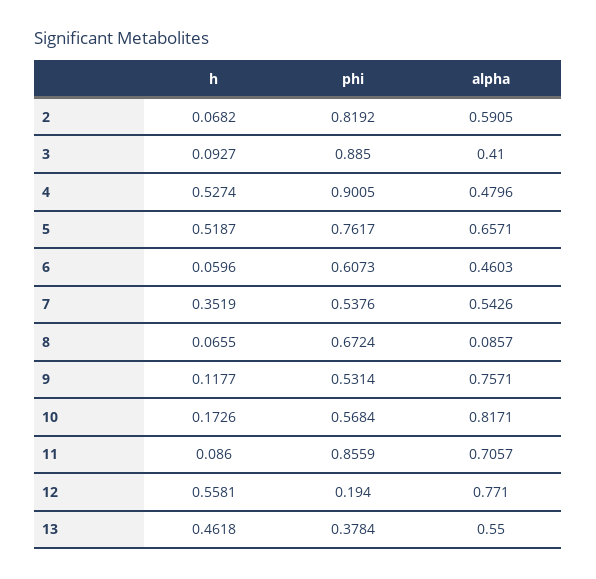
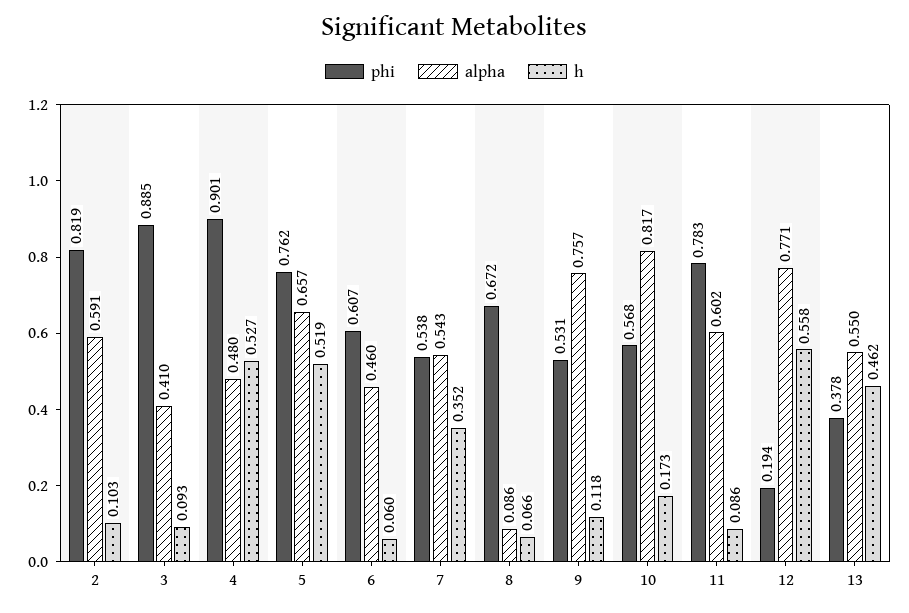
  {
    "h": {
-     "2": 0.0682,
+     "2": 0.103,
      "3": 0.0927,
      "4": 0.5274,
      "5": 0.5187,
      "6": 0.0596,
      "7": 0.3519,
      "8": 0.0655,
      "9": 0.1177,
      "10": 0.1726,
      "11": 0.086,
      "12": 0.5581,
      "13": 0.4618
    },
    "phi": {
      "2": 0.8192,
      "3": 0.885,
      "4": 0.9005,
      "5": 0.7617,
      "6": 0.6073,
      "7": 0.5376,
      "8": 0.6724,
      "9": 0.5314,
      "10": 0.5684,
-     "11": 0.8559,
+     "11": 0.783,
      "12": 0.194,
      "13": 0.3784
    },
    "alpha": {
      "2": 0.5905,
      "3": 0.41,
      "4": 0.4796,
      "5": 0.6571,
      "6": 0.4603,
      "7": 0.5426,
      "8": 0.0857,
      "9": 0.7571,
      "10": 0.8171,
-     "11": 0.7057,
+     "11": 0.602,
      "12": 0.771,
      "13": 0.55
    }
  }

